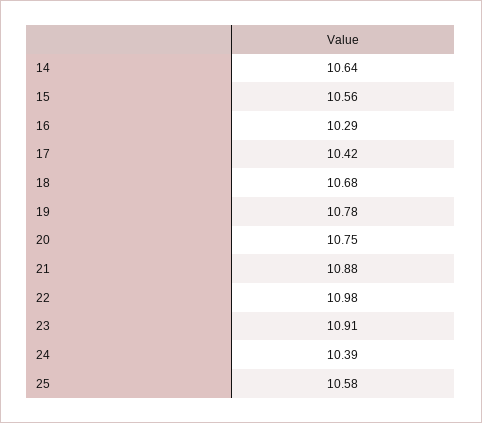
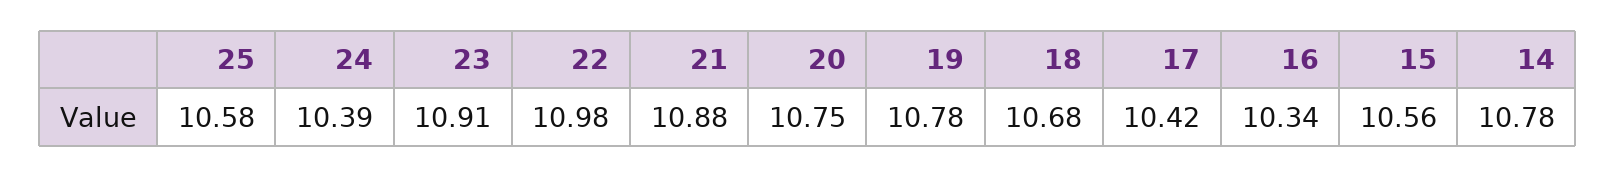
  {
-   "14": 10.64,
+   "14": 10.78,
    "15": 10.56,
-   "16": 10.29,
+   "16": 10.34,
    "17": 10.42,
    "18": 10.68,
    "19": 10.78,
    "20": 10.75,
    "21": 10.88,
    "22": 10.98,
    "23": 10.91,
    "24": 10.39,
    "25": 10.58
  }

